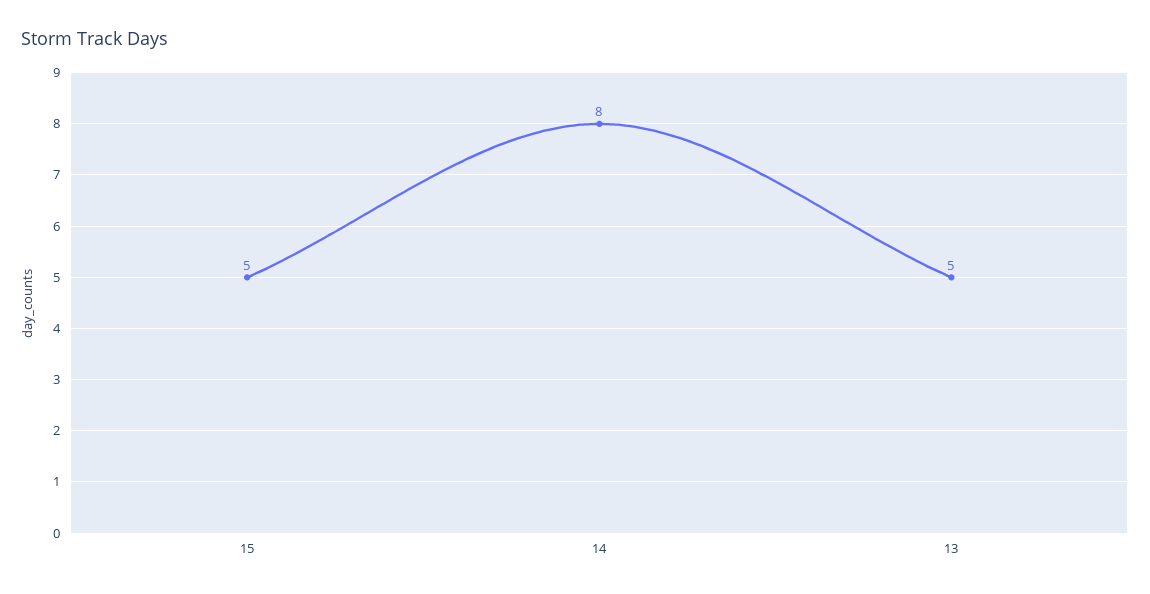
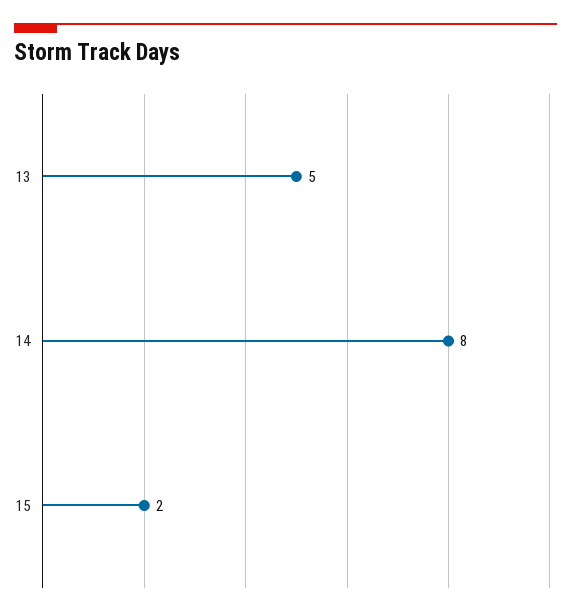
  {
-   "15": 5,
+   "15": 2,
    "14": 8,
    "13": 5
  }

